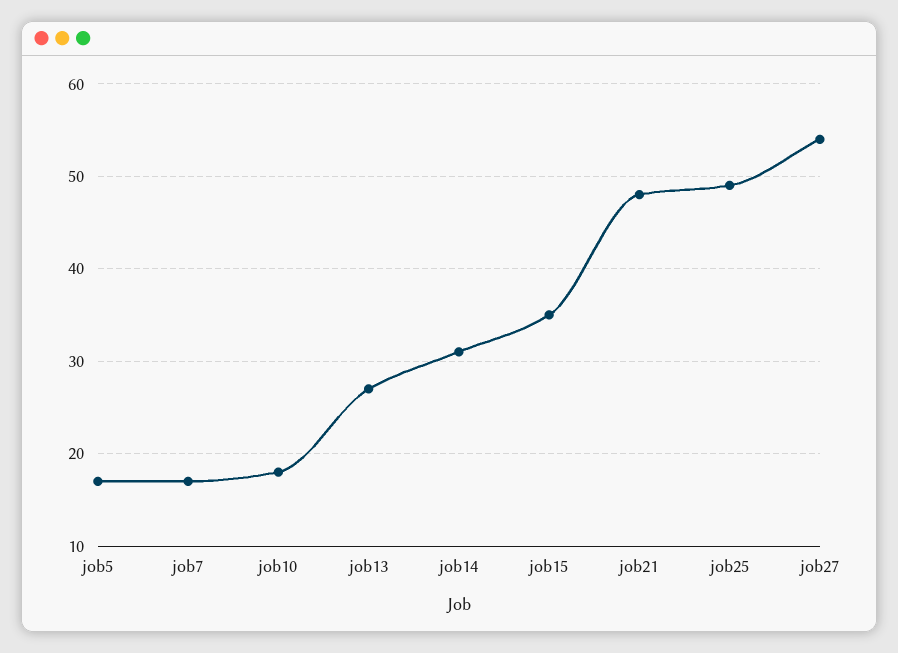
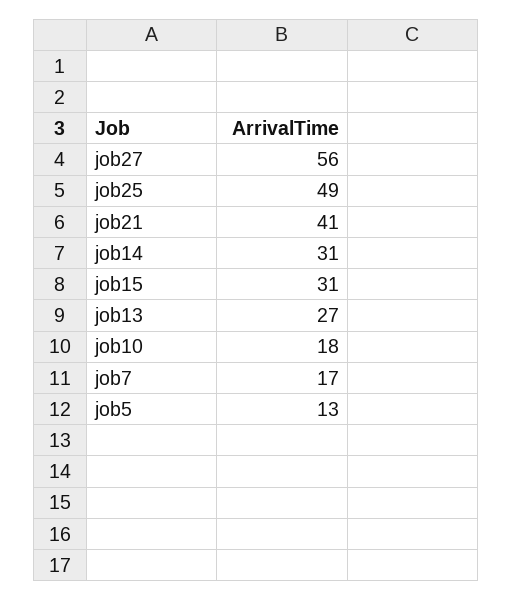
  {
-   "job5": 17,
+   "job5": 13,
    "job7": 17,
    "job10": 18,
    "job13": 27,
    "job14": 31,
-   "job15": 35,
+   "job15": 31,
-   "job21": 48,
+   "job21": 41,
    "job25": 49,
-   "job27": 54
+   "job27": 56
  }

